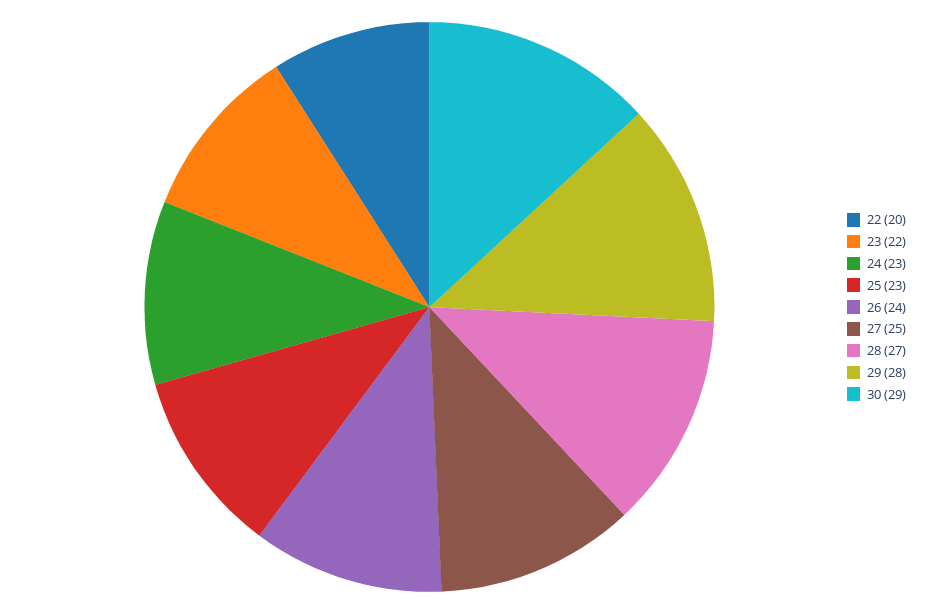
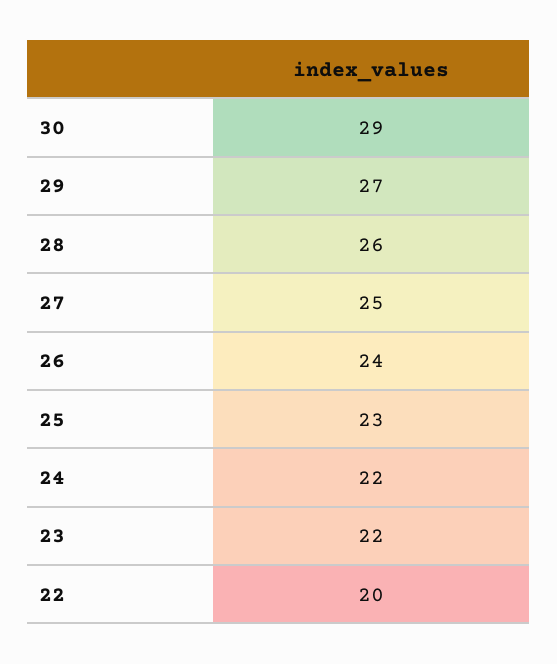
  {
    "22": 20,
    "23": 22,
-   "24": 23,
+   "24": 22,
    "25": 23,
    "26": 24,
    "27": 25,
-   "28": 27,
+   "28": 26,
-   "29": 28,
+   "29": 27,
    "30": 29
  }

